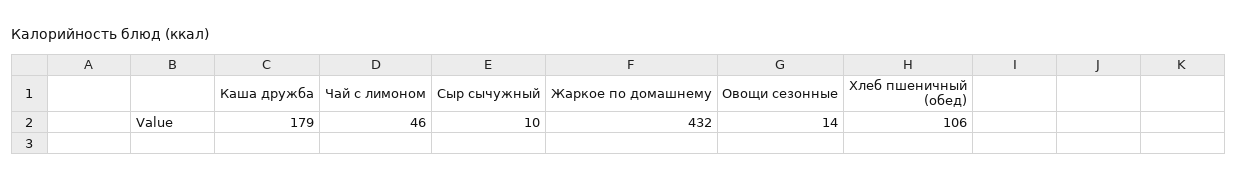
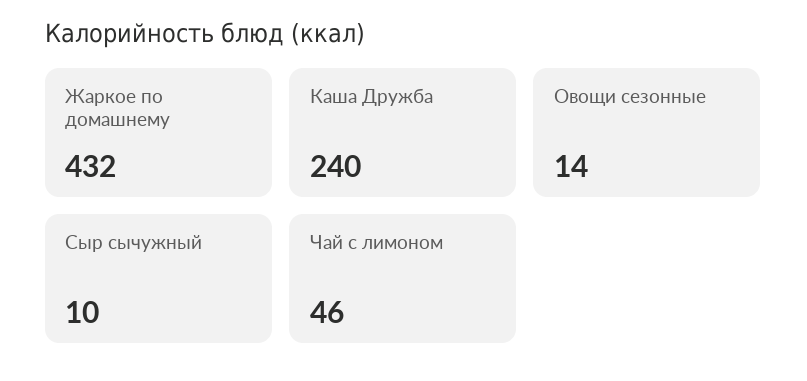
  {
-   "Каша дружба": 179,
+   "Каша дружба": 240,
    "Чай с лимоном": 46,
    "Сыр сычужный": 10,
    "Жаркое по домашнему": 432,
-   "Овощи сезонные": 14,
+   "Овощи сезонные": 14
-   "Хлеб пшеничный (обед)": 106
  }

